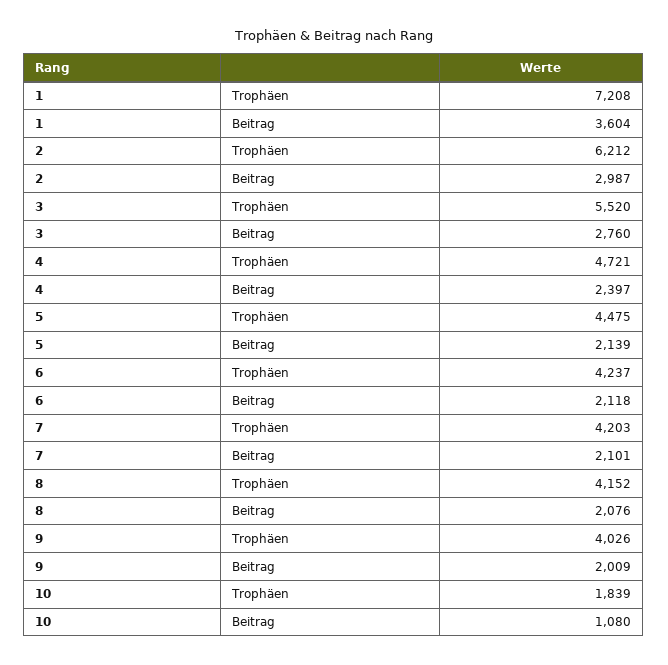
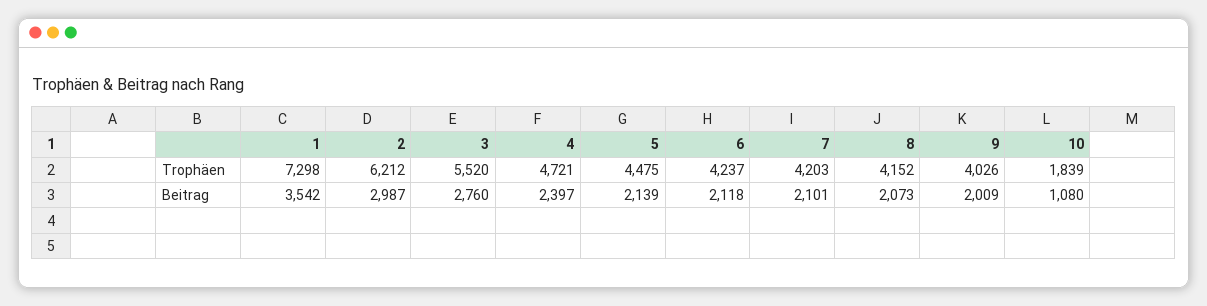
  {
    "1": {
-     "Trophäen": 7208,
+     "Trophäen": 7298,
-     "Beitrag": 3604
+     "Beitrag": 3542
    },
    "2": {
      "Trophäen": 6212,
      "Beitrag": 2987
    },
    "3": {
      "Trophäen": 5520,
      "Beitrag": 2760
    },
    "4": {
      "Trophäen": 4721,
      "Beitrag": 2397
    },
    "5": {
      "Trophäen": 4475,
      "Beitrag": 2139
    },
    "6": {
      "Trophäen": 4237,
      "Beitrag": 2118
    },
    "7": {
      "Trophäen": 4203,
      "Beitrag": 2101
    },
    "8": {
      "Trophäen": 4152,
-     "Beitrag": 2076
+     "Beitrag": 2073
    },
    "9": {
      "Trophäen": 4026,
      "Beitrag": 2009
    },
    "10": {
      "Trophäen": 1839,
      "Beitrag": 1080
    }
  }

